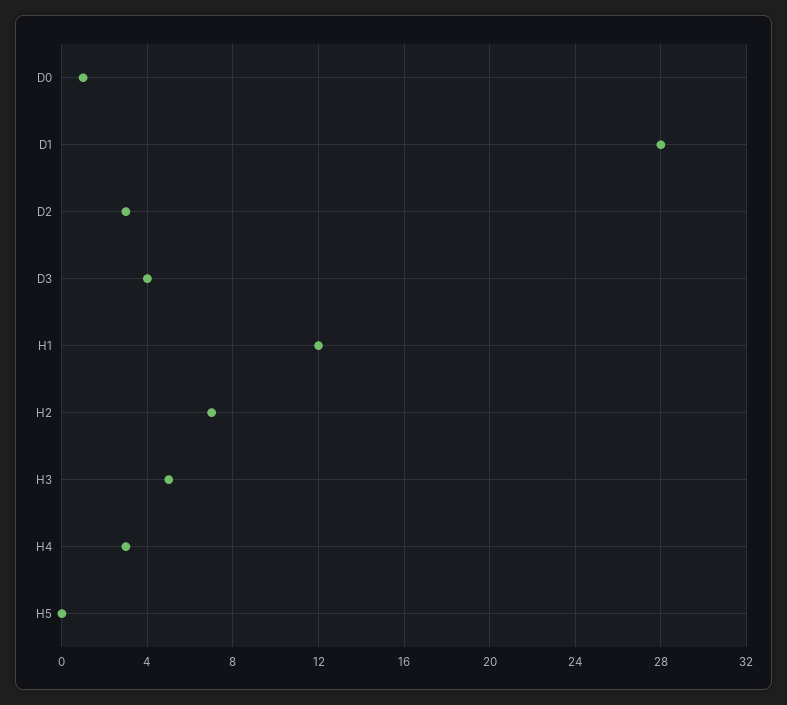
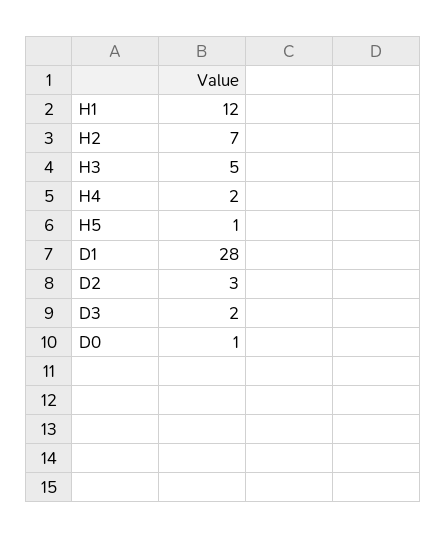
  {
    "D0": 1,
    "D1": 28,
    "D2": 3,
-   "D3": 4,
+   "D3": 2,
    "H1": 12,
    "H2": 7,
    "H3": 5,
-   "H4": 3,
+   "H4": 2,
-   "H5": 0
+   "H5": 1
  }

